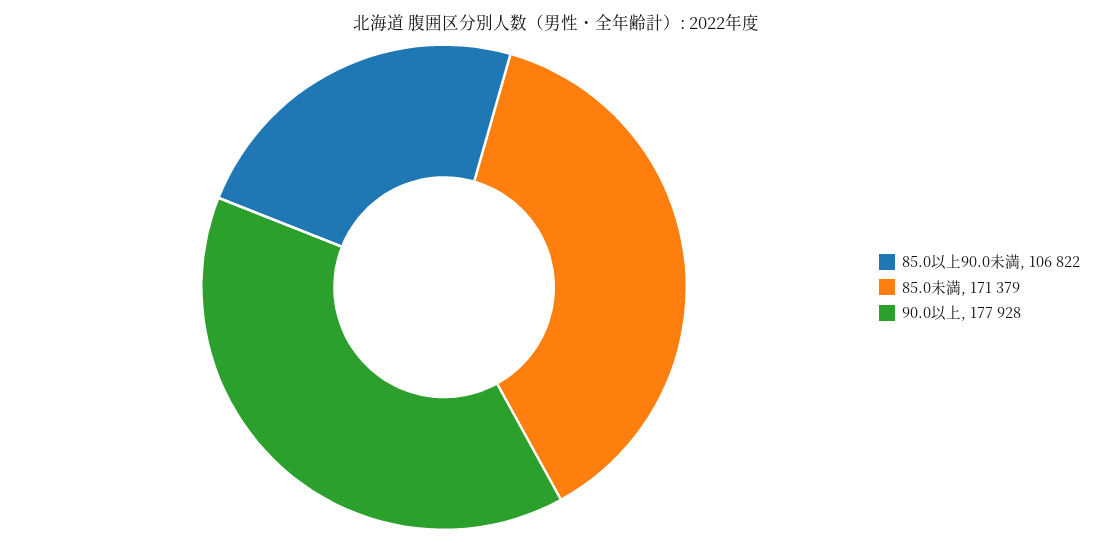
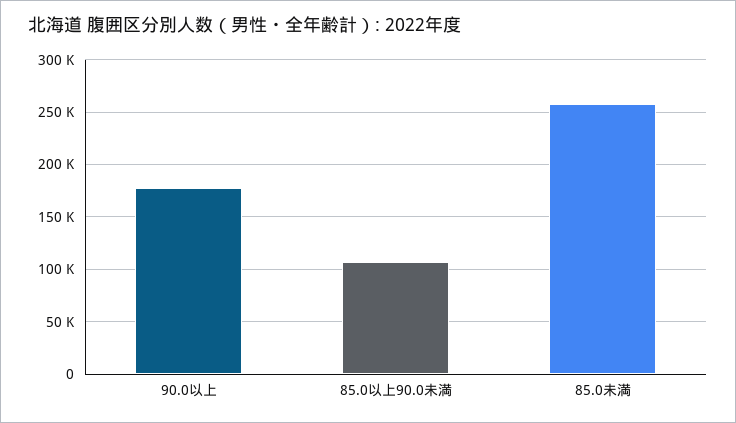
  {
    "85.0以上90.0未満": 106822,
-   "85.0未満": 171379,
+   "85.0未満": 260000,
    "90.0以上": 177928
  }

